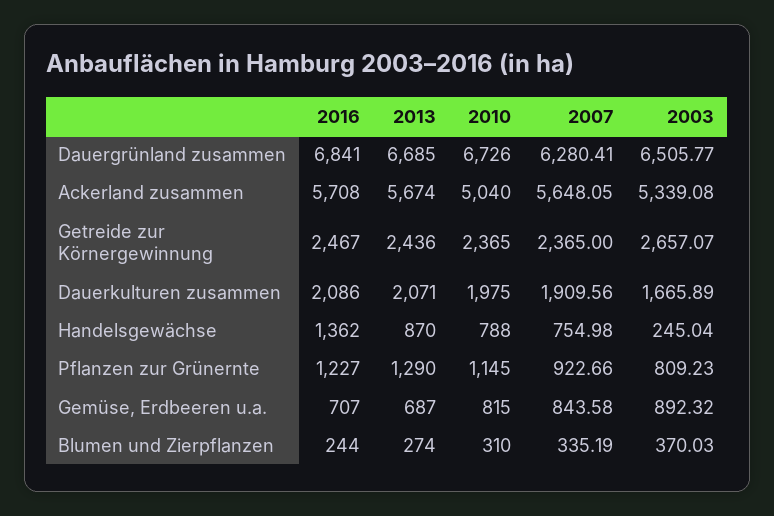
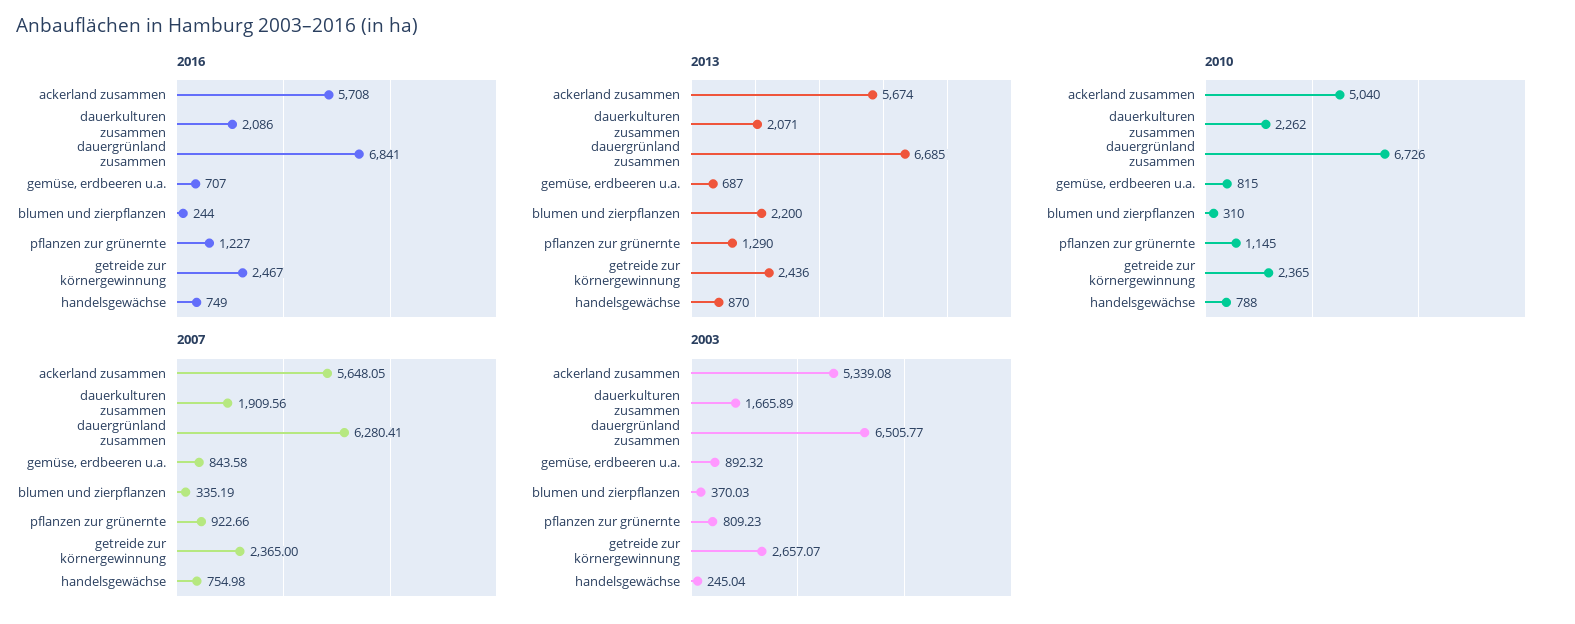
  {
    "2016": {
      "Dauergrünland zusammen": 6841,
      "Ackerland zusammen": 5708,
      "Getreide zur Körnergewinnung": 2467,
      "Dauerkulturen zusammen": 2086,
-     "Handelsgewächse": 1362,
+     "Handelsgewächse": 749,
      "Pflanzen zur Grünernte": 1227,
      "Gemüse, Erdbeeren u.a.": 707,
      "Blumen und Zierpflanzen": 244
    },
    "2013": {
      "Dauergrünland zusammen": 6685,
      "Ackerland zusammen": 5674,
      "Getreide zur Körnergewinnung": 2436,
      "Dauerkulturen zusammen": 2071,
      "Handelsgewächse": 870,
      "Pflanzen zur Grünernte": 1290,
      "Gemüse, Erdbeeren u.a.": 687,
-     "Blumen und Zierpflanzen": 274
+     "Blumen und Zierpflanzen": 2200
    },
    "2010": {
      "Dauergrünland zusammen": 6726,
      "Ackerland zusammen": 5040,
      "Getreide zur Körnergewinnung": 2365,
-     "Dauerkulturen zusammen": 1975,
+     "Dauerkulturen zusammen": 2262,
      "Handelsgewächse": 788,
      "Pflanzen zur Grünernte": 1145,
      "Gemüse, Erdbeeren u.a.": 815,
      "Blumen und Zierpflanzen": 310
    },
    "2007": {
      "Dauergrünland zusammen": 6280.41,
      "Ackerland zusammen": 5648.05,
      "Getreide zur Körnergewinnung": 2365,
      "Dauerkulturen zusammen": 1909.56,
      "Handelsgewächse": 754.98,
      "Pflanzen zur Grünernte": 922.66,
      "Gemüse, Erdbeeren u.a.": 843.58,
      "Blumen und Zierpflanzen": 335.19
    },
    "2003": {
      "Dauergrünland zusammen": 6505.77,
      "Ackerland zusammen": 5339.08,
      "Getreide zur Körnergewinnung": 2657.07,
      "Dauerkulturen zusammen": 1665.89,
      "Handelsgewächse": 245.04,
      "Pflanzen zur Grünernte": 809.23,
      "Gemüse, Erdbeeren u.a.": 892.32,
      "Blumen und Zierpflanzen": 370.03
    }
  }

